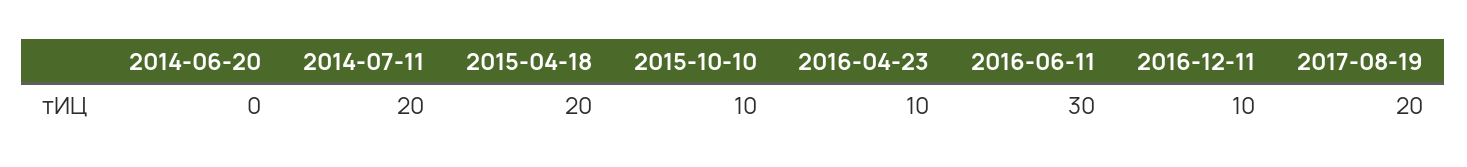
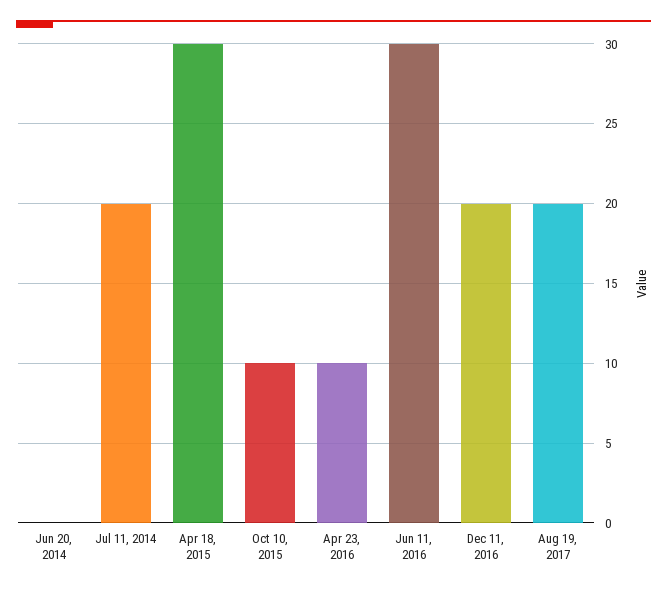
  {
    "2014-06-20": 0,
    "2014-07-11": 20,
-   "2015-04-18": 20,
+   "2015-04-18": 30,
    "2015-10-10": 10,
    "2016-04-23": 10,
    "2016-06-11": 30,
-   "2016-12-11": 10,
+   "2016-12-11": 20,
    "2017-08-19": 20
  }

